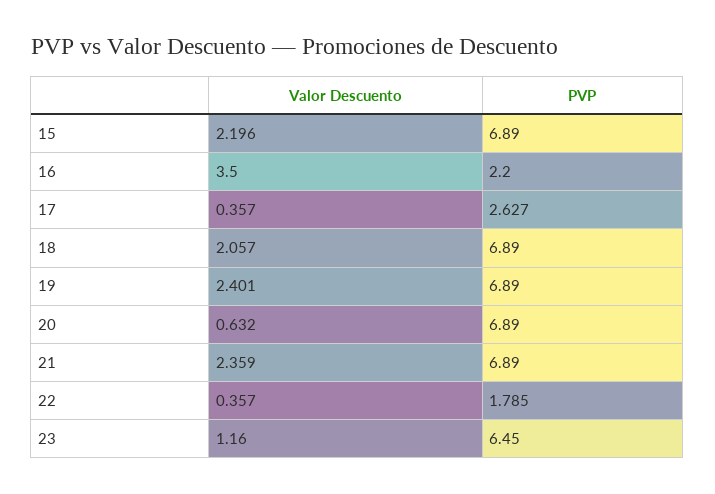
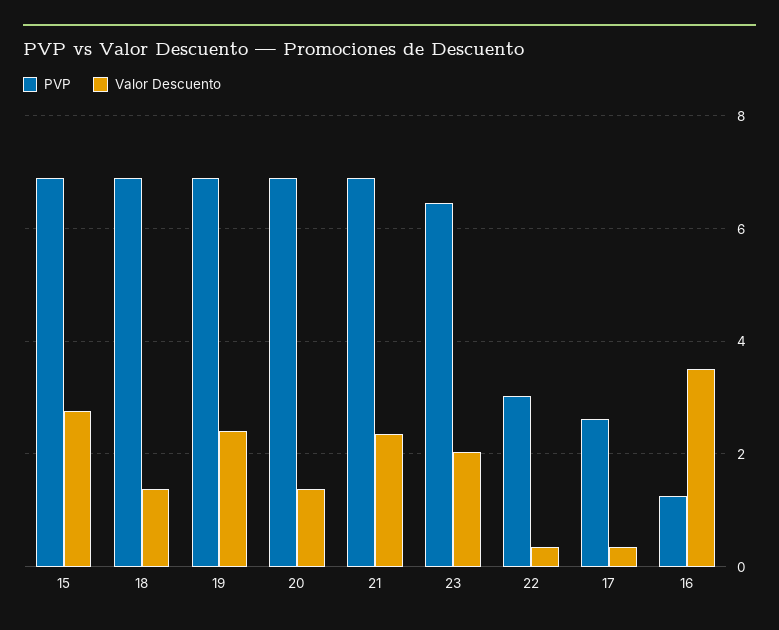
  {
    "Valor Descuento": {
-     "15": 2.196,
+     "15": 2.8,
      "16": 3.5,
      "17": 0.357,
-     "18": 2.057,
+     "18": 1.4,
      "19": 2.401,
-     "20": 0.632,
+     "20": 1.4,
      "21": 2.359,
      "22": 0.357,
-     "23": 1.16
+     "23": 2
    },
    "PVP": {
      "15": 6.89,
-     "16": 2.2,
+     "16": 1.2,
      "17": 2.627,
      "18": 6.89,
      "19": 6.89,
      "20": 6.89,
      "21": 6.89,
-     "22": 1.785,
+     "22": 3,
      "23": 6.45
    }
  }

